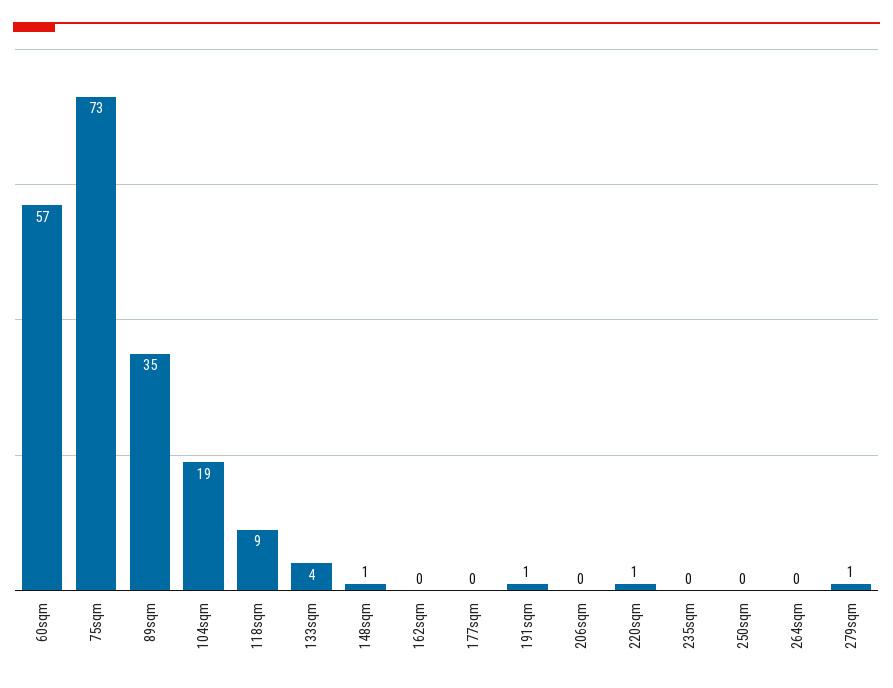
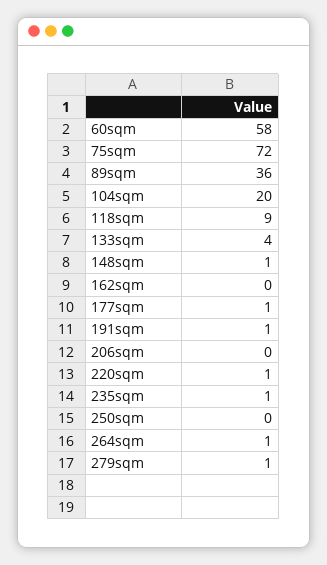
  {
-   "60sqm": 57,
+   "60sqm": 58,
-   "75sqm": 73,
+   "75sqm": 72,
-   "89sqm": 35,
+   "89sqm": 36,
-   "104sqm": 19,
+   "104sqm": 20,
    "118sqm": 9,
    "133sqm": 4,
    "148sqm": 1,
    "162sqm": 0,
-   "177sqm": 0,
+   "177sqm": 1,
    "191sqm": 1,
    "206sqm": 0,
    "220sqm": 1,
-   "235sqm": 0,
+   "235sqm": 1,
    "250sqm": 0,
-   "264sqm": 0,
+   "264sqm": 1,
    "279sqm": 1
  }

